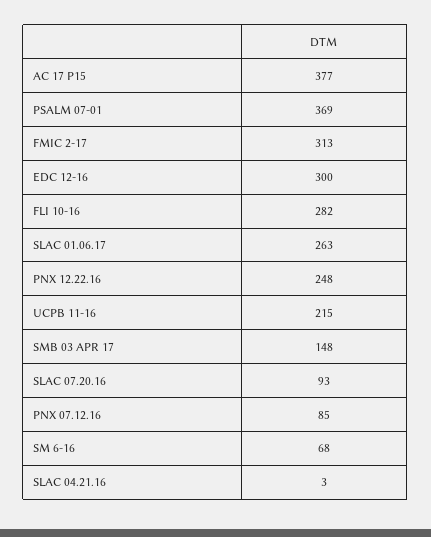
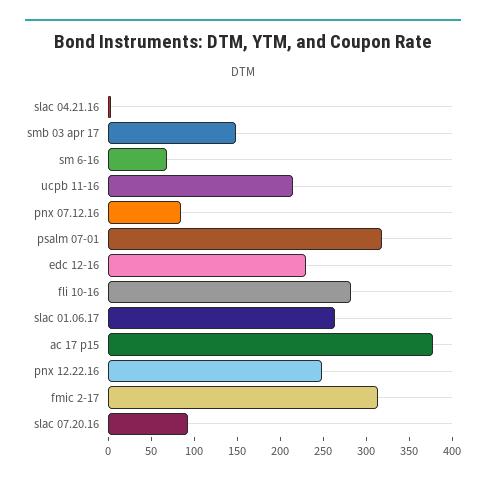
  {
    "AC 17 P15": 377,
-   "PSALM 07-01": 369,
+   "PSALM 07-01": 320,
    "FMIC 2-17": 313,
-   "EDC 12-16": 300,
+   "EDC 12-16": 230,
    "FLI 10-16": 282,
    "SLAC 01.06.17": 263,
    "PNX 12.22.16": 248,
    "UCPB 11-16": 215,
    "SMB 03 APR 17": 148,
    "SLAC 07.20.16": 93,
    "PNX 07.12.16": 85,
    "SM 6-16": 68,
    "SLAC 04.21.16": 3
  }

